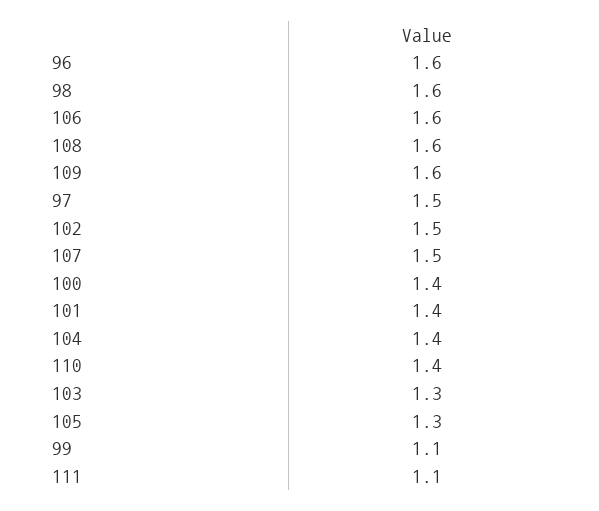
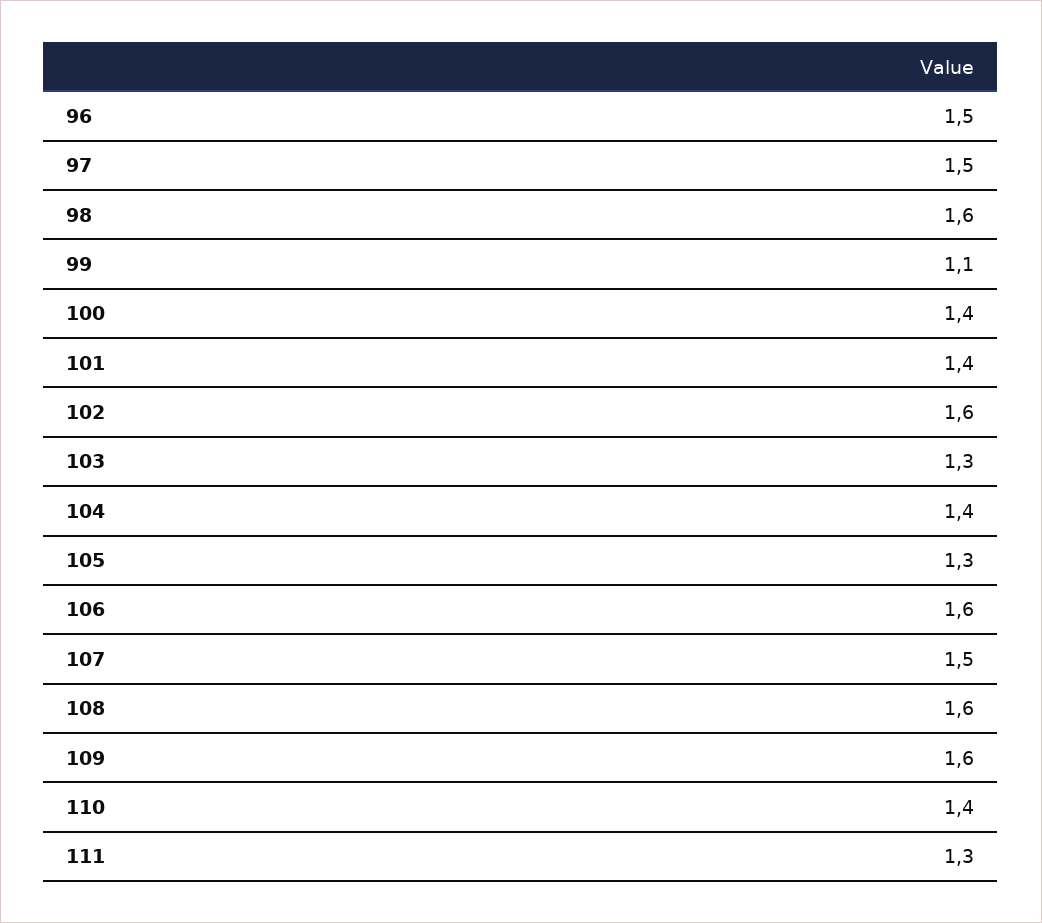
  {
-   "96": 1.6,
+   "96": 1.5,
    "98": 1.6,
    "106": 1.6,
    "108": 1.6,
    "109": 1.6,
    "97": 1.5,
-   "102": 1.5,
+   "102": 1.6,
    "107": 1.5,
    "100": 1.4,
    "101": 1.4,
    "104": 1.4,
    "110": 1.4,
    "103": 1.3,
    "105": 1.3,
    "99": 1.1,
-   "111": 1.1
+   "111": 1.3
  }

